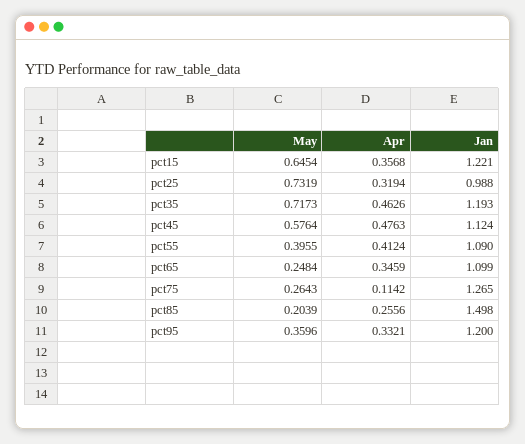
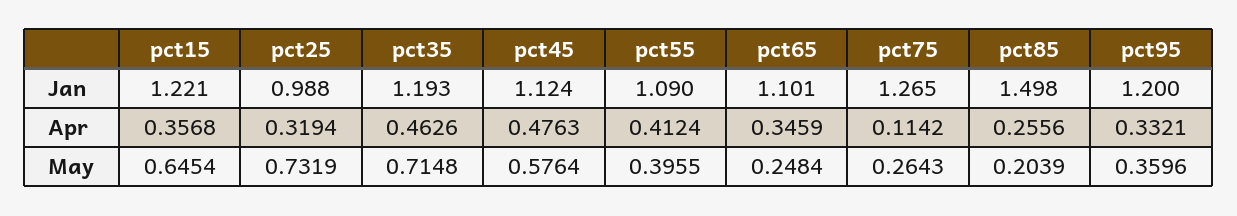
  {
    "May": {
      "pct15": 0.6454,
      "pct25": 0.7319,
-     "pct35": 0.7173,
+     "pct35": 0.7148,
      "pct45": 0.5764,
      "pct55": 0.3955,
      "pct65": 0.2484,
      "pct75": 0.2643,
      "pct85": 0.2039,
      "pct95": 0.3596
    },
    "Apr": {
      "pct15": 0.3568,
      "pct25": 0.3194,
      "pct35": 0.4626,
      "pct45": 0.4763,
      "pct55": 0.4124,
      "pct65": 0.3459,
      "pct75": 0.1142,
      "pct85": 0.2556,
      "pct95": 0.3321
    },
    "Jan": {
      "pct15": 1.221,
      "pct25": 0.988,
      "pct35": 1.193,
      "pct45": 1.124,
      "pct55": 1.09,
-     "pct65": 1.099,
+     "pct65": 1.101,
      "pct75": 1.265,
      "pct85": 1.498,
      "pct95": 1.2
    }
  }

